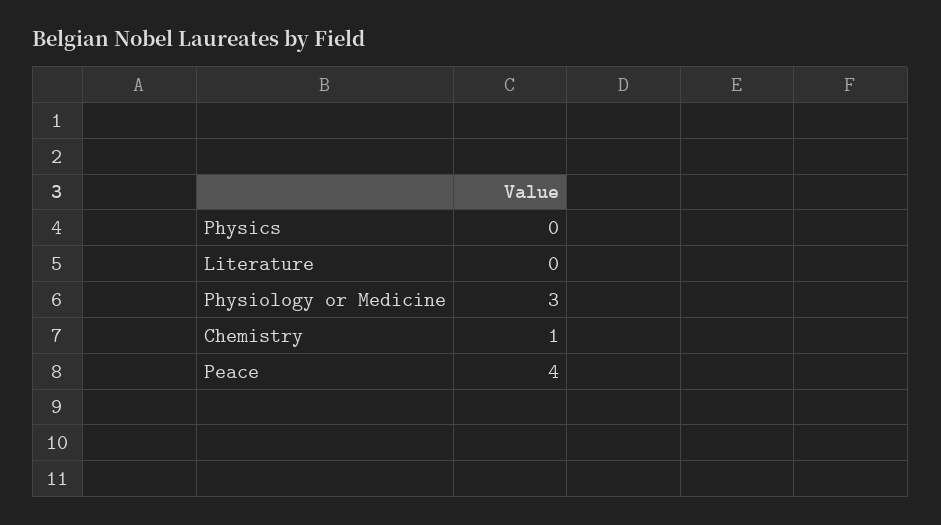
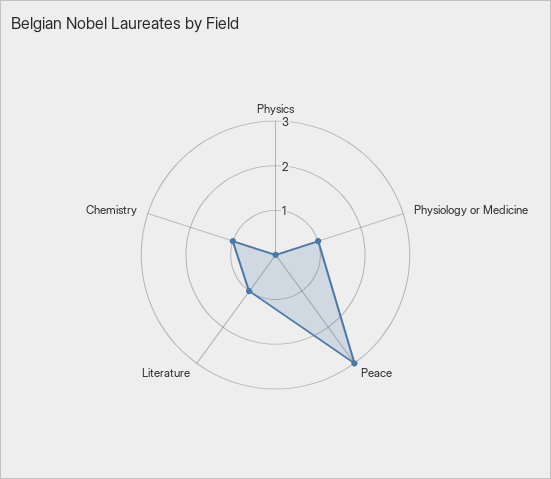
  {
    "Physics": 0,
-   "Literature": 0,
+   "Literature": 1,
-   "Physiology or Medicine": 3,
+   "Physiology or Medicine": 1,
    "Chemistry": 1,
-   "Peace": 4
+   "Peace": 3
  }

